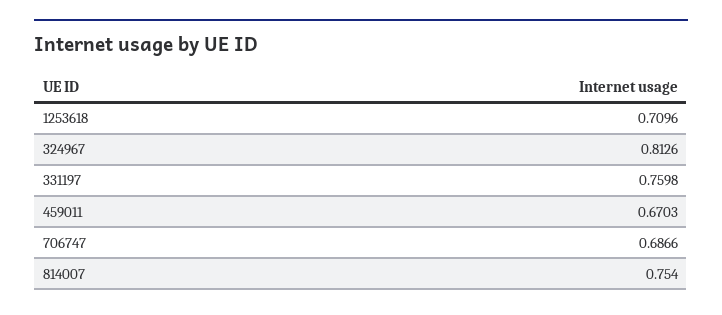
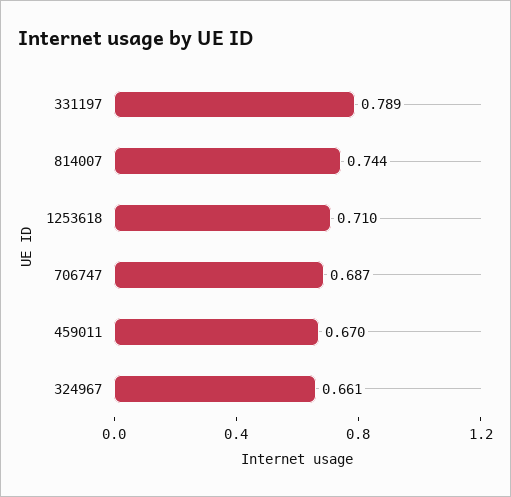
  {
    "1253618": 0.7096,
-   "324967": 0.8126,
+   "324967": 0.661,
-   "331197": 0.7598,
+   "331197": 0.789,
    "459011": 0.6703,
    "706747": 0.6866,
-   "814007": 0.754
+   "814007": 0.744
  }

